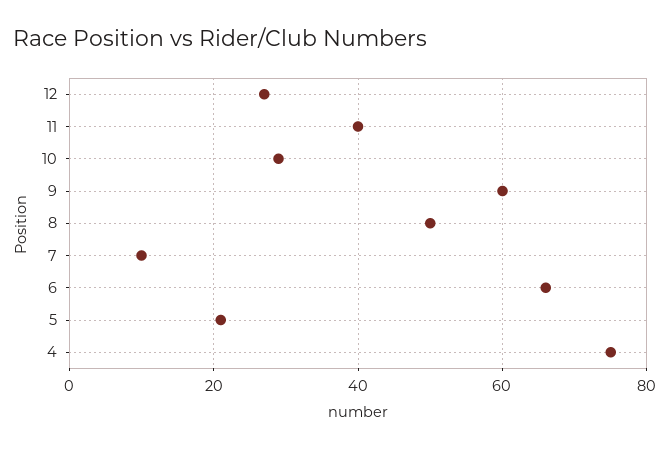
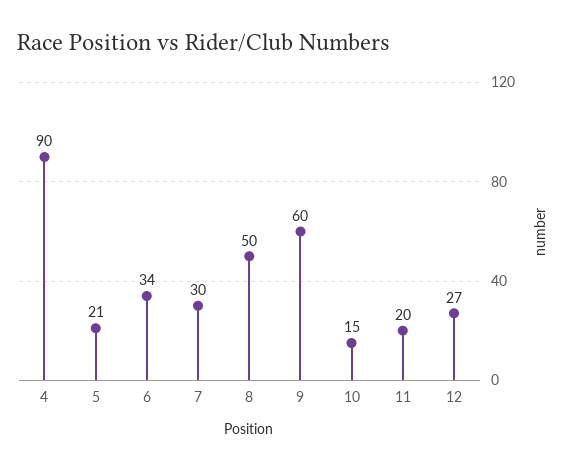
  {
    "12": 27,
-   "11": 40,
+   "11": 20,
-   "10": 30,
+   "10": 15,
    "9": 60,
    "8": 50,
-   "7": 10,
+   "7": 30,
-   "6": 65,
+   "6": 34,
    "5": 21,
-   "4": 75
+   "4": 90
  }

